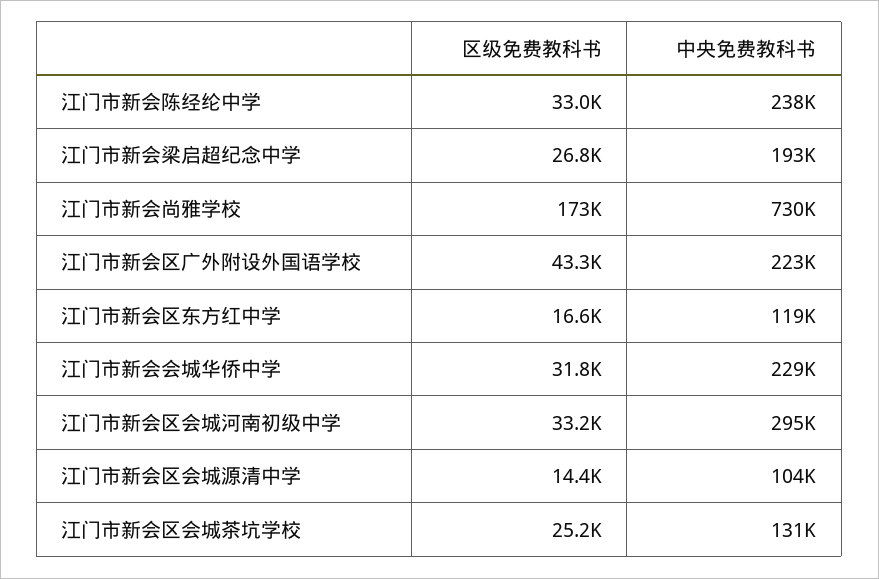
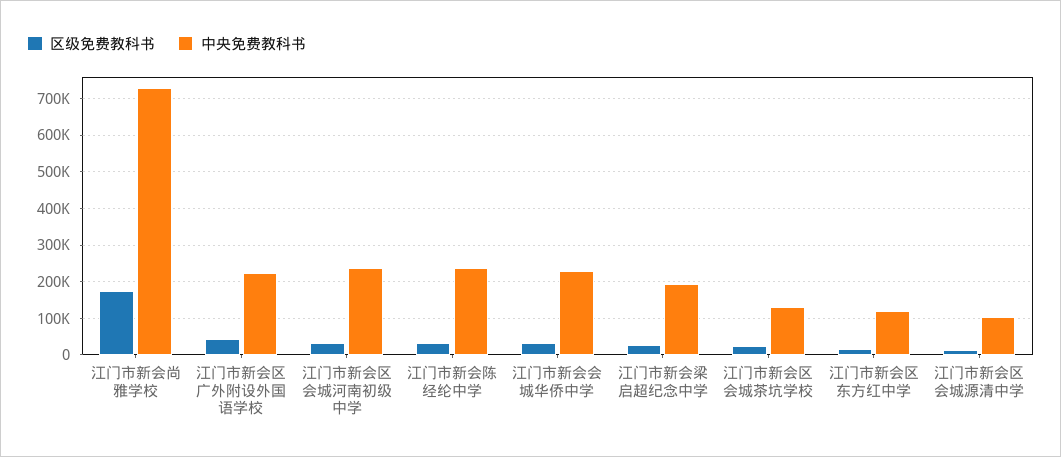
  {
    "区级免费教科书": {
      "江门市新会陈经纶中学": 33000,
      "江门市新会梁启超纪念中学": 26800,
      "江门市新会尚雅学校": 173000,
      "江门市新会区广外附设外国语学校": 43300,
      "江门市新会区东方红中学": 16600,
      "江门市新会会城华侨中学": 31800,
      "江门市新会区会城河南初级中学": 33200,
      "江门市新会区会城源清中学": 14400,
      "江门市新会区会城茶坑学校": 25200
    },
    "中央免费教科书": {
      "江门市新会陈经纶中学": 238000,
      "江门市新会梁启超纪念中学": 193000,
      "江门市新会尚雅学校": 730000,
      "江门市新会区广外附设外国语学校": 223000,
      "江门市新会区东方红中学": 119000,
      "江门市新会会城华侨中学": 229000,
-     "江门市新会区会城河南初级中学": 295000,
+     "江门市新会区会城河南初级中学": 240000,
      "江门市新会区会城源清中学": 104000,
      "江门市新会区会城茶坑学校": 131000
    }
  }

